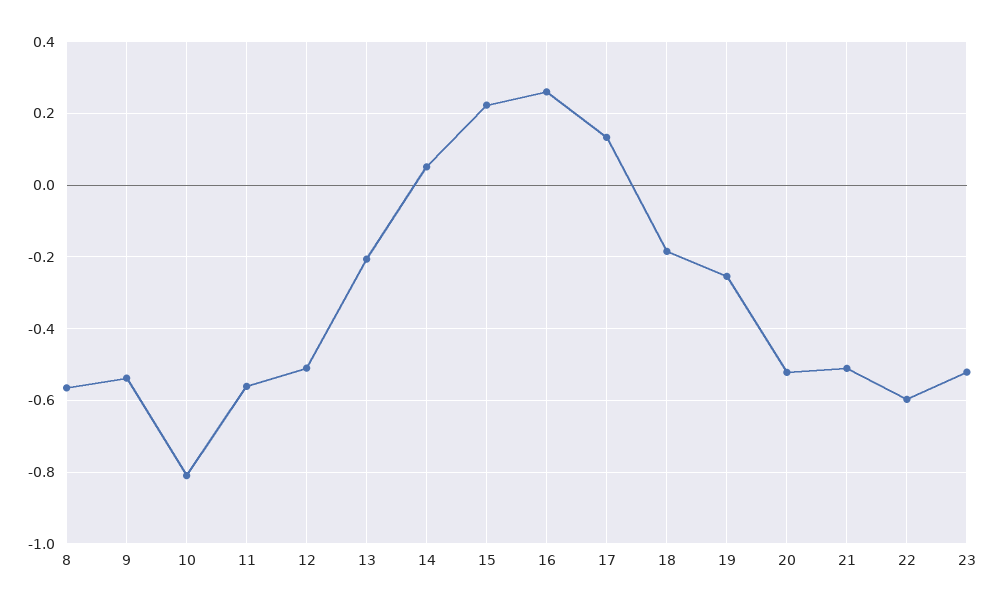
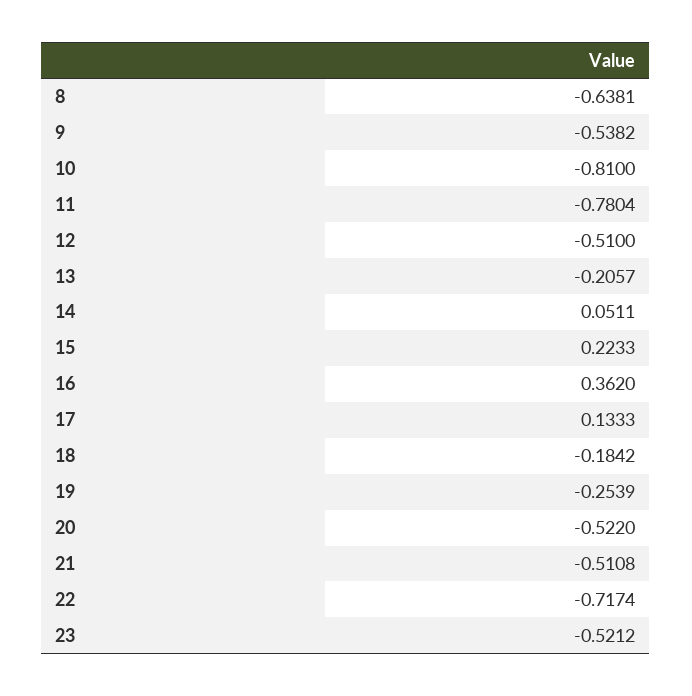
  {
-   "8": -0.56,
+   "8": -0.6381,
    "9": -0.5382,
    "10": -0.81,
-   "11": -0.56,
+   "11": -0.7804,
    "12": -0.51,
    "13": -0.2057,
    "14": 0.0511,
    "15": 0.2233,
-   "16": 0.26,
+   "16": 0.362,
    "17": 0.1333,
    "18": -0.1842,
    "19": -0.2539,
    "20": -0.522,
    "21": -0.5108,
-   "22": -0.6,
+   "22": -0.7174,
    "23": -0.5212
  }

